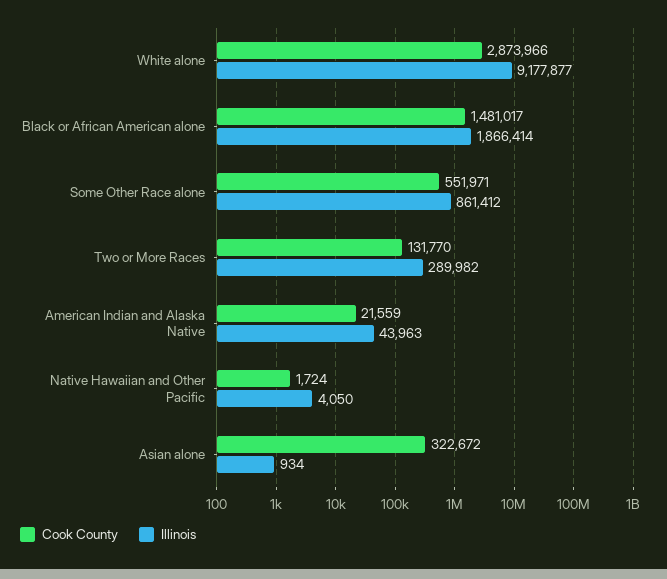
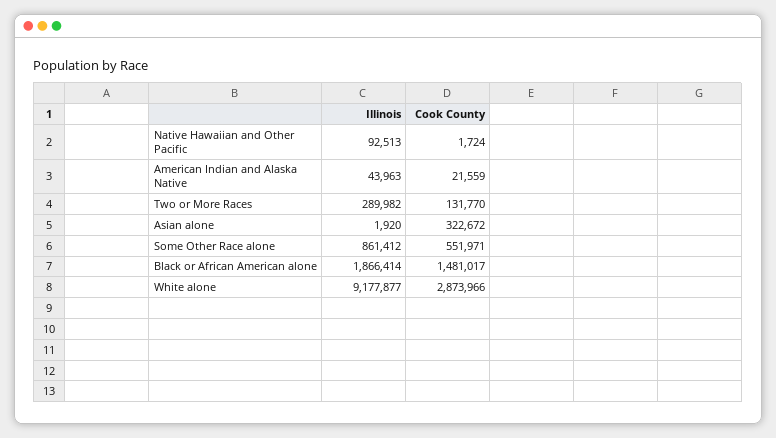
  {
    "Cook County": {
      "White alone": 2873966,
      "Black or African American alone": 1481017,
      "Some Other Race alone": 551971,
      "Two or More Races": 131770,
      "American Indian and Alaska Native": 21559,
      "Native Hawaiian and Other Pacific": 1724,
      "Asian alone": 322672
    },
    "Illinois": {
      "White alone": 9177877,
      "Black or African American alone": 1866414,
      "Some Other Race alone": 861412,
      "Two or More Races": 289982,
      "American Indian and Alaska Native": 43963,
-     "Native Hawaiian and Other Pacific": 4050,
+     "Native Hawaiian and Other Pacific": 92513,
-     "Asian alone": 934
+     "Asian alone": 1920
    }
  }

